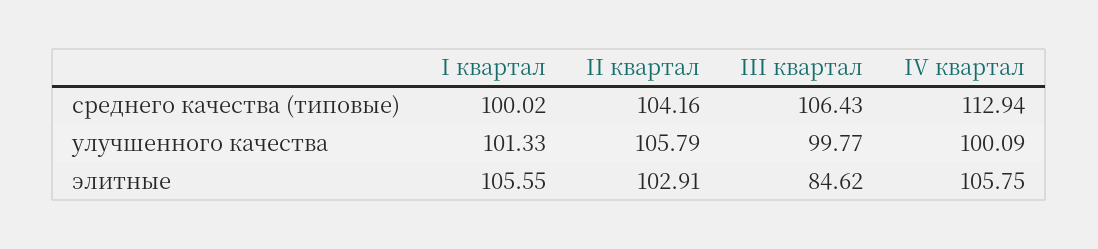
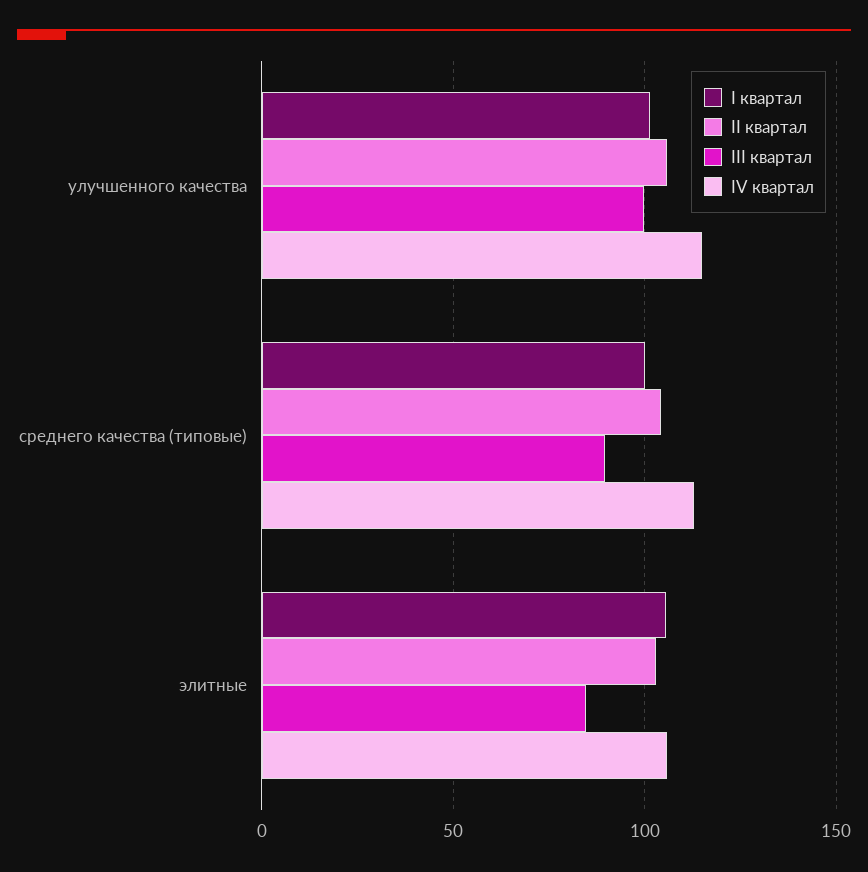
  {
    "I квартал": {
      "среднего качества (типовые)": 100.02,
      "улучшенного качества": 101.33,
      "элитные": 105.55
    },
    "II квартал": {
      "среднего качества (типовые)": 104.16,
      "улучшенного качества": 105.79,
      "элитные": 102.91
    },
    "III квартал": {
-     "среднего качества (типовые)": 106.43,
+     "среднего качества (типовые)": 90,
      "улучшенного качества": 99.77,
      "элитные": 84.62
    },
    "IV квартал": {
      "среднего качества (типовые)": 112.94,
-     "улучшенного качества": 100.09,
+     "улучшенного качества": 115,
      "элитные": 105.75
    }
  }

